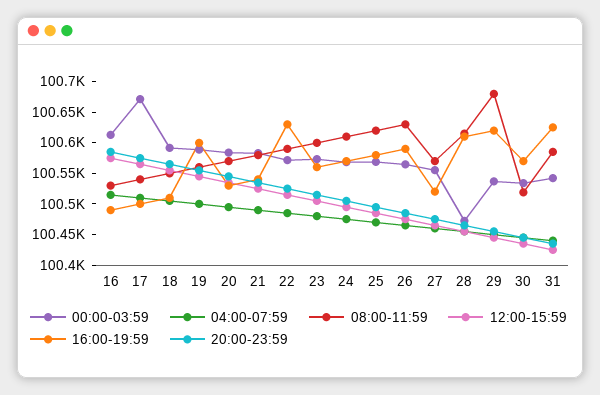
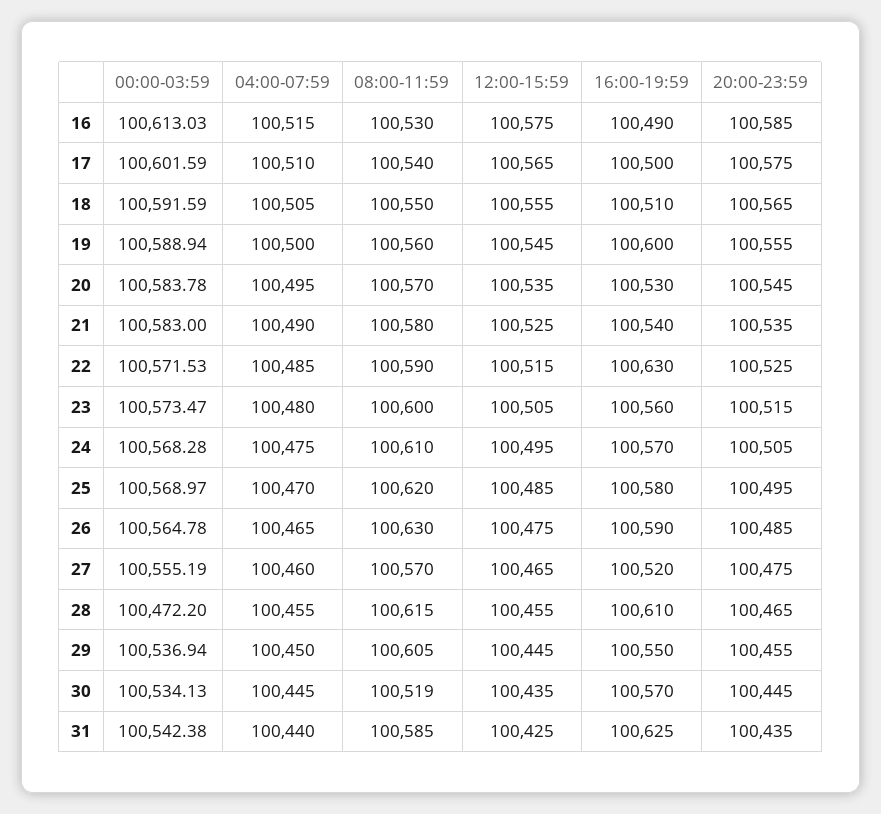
  {
    "00:00-03:59": {
      "16": 100613.03,
-     "17": 100675,
+     "17": 100601.59,
      "18": 100591.59,
      "19": 100588.94,
      "20": 100583.78,
      "21": 100583,
      "22": 100571.53,
      "23": 100573.47,
      "24": 100568.28,
      "25": 100568.97,
      "26": 100564.78,
      "27": 100555.19,
      "28": 100472.2,
      "29": 100536.94,
      "30": 100534.13,
      "31": 100542.38
    },
    "04:00-07:59": {
      "16": 100515,
      "17": 100510,
      "18": 100505,
      "19": 100500,
      "20": 100495,
      "21": 100490,
      "22": 100485,
      "23": 100480,
      "24": 100475,
      "25": 100470,
      "26": 100465,
      "27": 100460,
      "28": 100455,
      "29": 100450,
      "30": 100445,
      "31": 100440
    },
    "08:00-11:59": {
      "16": 100530,
      "17": 100540,
      "18": 100550,
      "19": 100560,
      "20": 100570,
      "21": 100580,
      "22": 100590,
      "23": 100600,
      "24": 100610,
      "25": 100620,
      "26": 100630,
      "27": 100570,
      "28": 100615,
-     "29": 100675,
+     "29": 100605,
      "30": 100519,
      "31": 100585
    },
    "12:00-15:59": {
      "16": 100575,
      "17": 100565,
      "18": 100555,
      "19": 100545,
      "20": 100535,
      "21": 100525,
      "22": 100515,
      "23": 100505,
      "24": 100495,
      "25": 100485,
      "26": 100475,
      "27": 100465,
      "28": 100455,
      "29": 100445,
      "30": 100435,
      "31": 100425
    },
    "16:00-19:59": {
      "16": 100490,
      "17": 100500,
      "18": 100510,
      "19": 100600,
      "20": 100530,
      "21": 100540,
      "22": 100630,
      "23": 100560,
      "24": 100570,
      "25": 100580,
      "26": 100590,
      "27": 100520,
      "28": 100610,
-     "29": 100625,
+     "29": 100550,
      "30": 100570,
      "31": 100625
    },
    "20:00-23:59": {
      "16": 100585,
      "17": 100575,
      "18": 100565,
      "19": 100555,
      "20": 100545,
      "21": 100535,
      "22": 100525,
      "23": 100515,
      "24": 100505,
      "25": 100495,
      "26": 100485,
      "27": 100475,
      "28": 100465,
      "29": 100455,
      "30": 100445,
      "31": 100435
    }
  }

